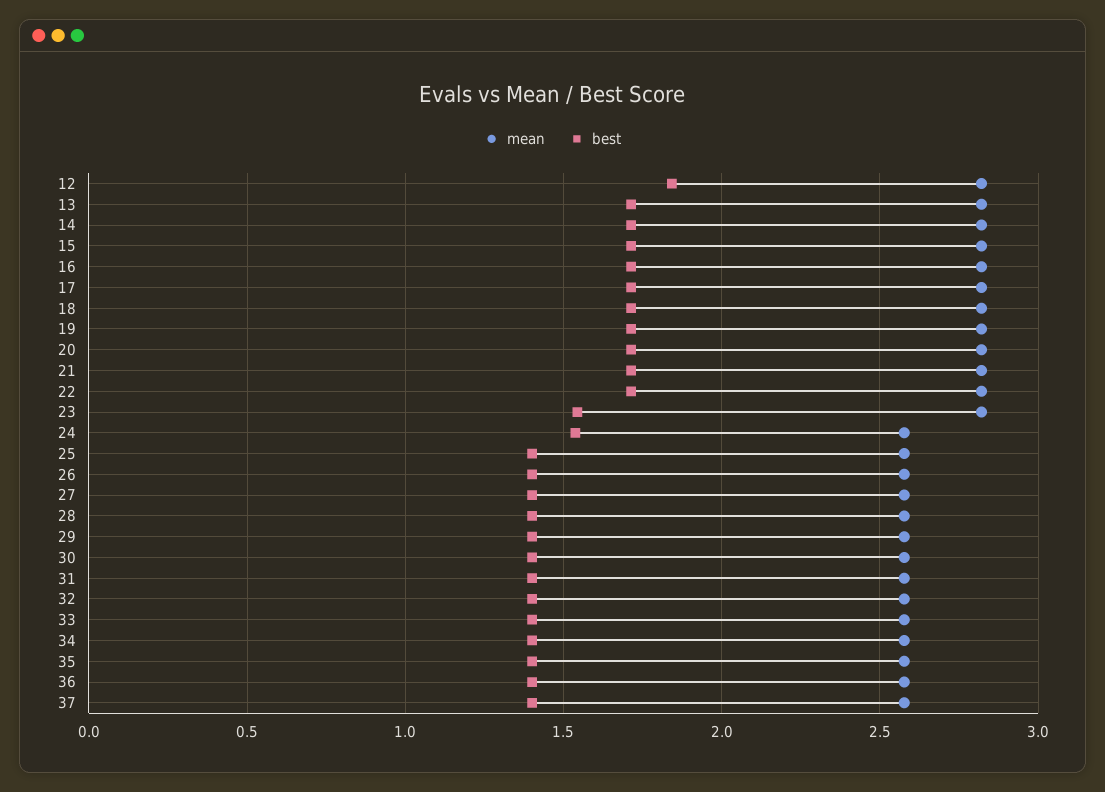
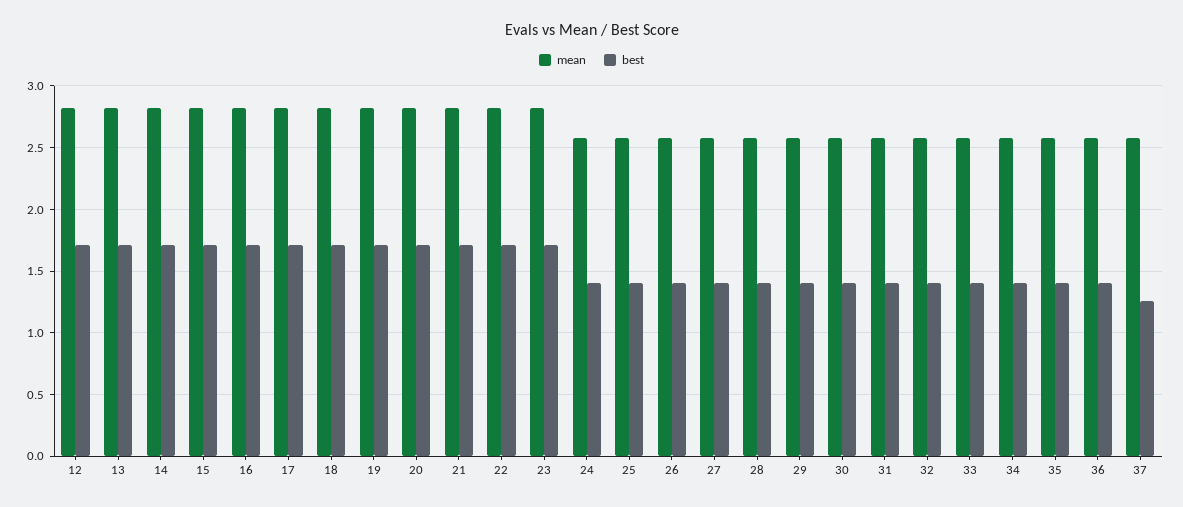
  {
    "mean": {
      "12": 2.8,
      "13": 2.8,
      "14": 2.8,
      "15": 2.8,
      "16": 2.8,
      "17": 2.8,
      "18": 2.8,
      "19": 2.8,
      "20": 2.8,
      "21": 2.8,
      "22": 2.8,
      "23": 2.8,
      "24": 2.6,
      "25": 2.6,
      "26": 2.6,
      "27": 2.6,
      "28": 2.6,
      "29": 2.6,
      "30": 2.6,
      "31": 2.6,
      "32": 2.6,
      "33": 2.6,
      "34": 2.6,
      "35": 2.6,
      "36": 2.6,
      "37": 2.6
    },
    "best": {
-     "12": 1.85,
+     "12": 1.7,
      "13": 1.7,
      "14": 1.7,
      "15": 1.7,
      "16": 1.7,
      "17": 1.7,
      "18": 1.7,
      "19": 1.7,
      "20": 1.7,
      "21": 1.7,
      "22": 1.7,
-     "23": 1.55,
+     "23": 1.7,
-     "24": 1.55,
+     "24": 1.4,
      "25": 1.4,
      "26": 1.4,
      "27": 1.4,
      "28": 1.4,
      "29": 1.4,
      "30": 1.4,
      "31": 1.4,
      "32": 1.4,
      "33": 1.4,
      "34": 1.4,
      "35": 1.4,
      "36": 1.4,
-     "37": 1.4
+     "37": 1.25
    }
  }

